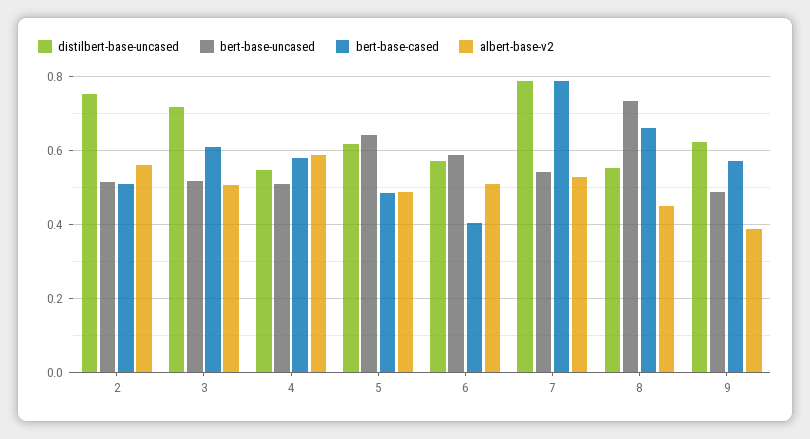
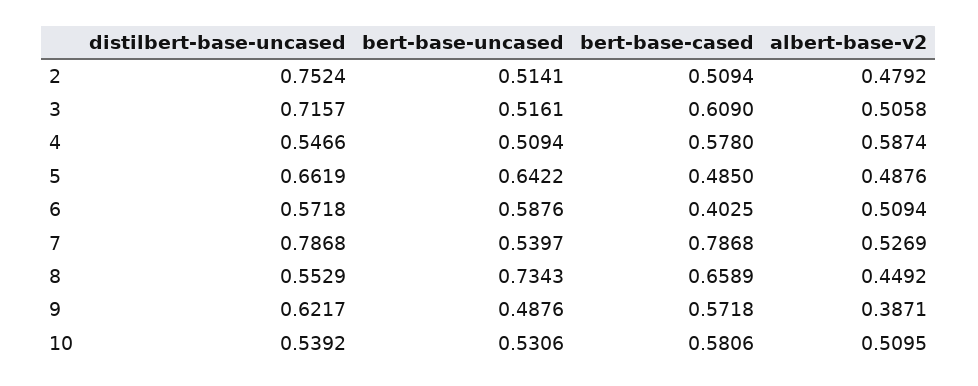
  {
    "distilbert-base-uncased": {
      "2": 0.7524,
      "3": 0.7157,
      "4": 0.5466,
-     "5": 0.62,
+     "5": 0.6619,
      "6": 0.5718,
      "7": 0.7868,
      "8": 0.5529,
-     "9": 0.6217
+     "9": 0.6217,
+     "10": 0.5392
    },
    "bert-base-uncased": {
      "2": 0.5141,
      "3": 0.5161,
      "4": 0.5094,
      "5": 0.6422,
      "6": 0.5876,
      "7": 0.5397,
      "8": 0.7343,
-     "9": 0.4876
+     "9": 0.4876,
+     "10": 0.5306
    },
    "bert-base-cased": {
      "2": 0.5094,
      "3": 0.609,
      "4": 0.578,
      "5": 0.485,
      "6": 0.4025,
      "7": 0.7868,
      "8": 0.6589,
-     "9": 0.5718
+     "9": 0.5718,
+     "10": 0.5806
    },
    "albert-base-v2": {
-     "2": 0.56,
+     "2": 0.4792,
      "3": 0.5058,
      "4": 0.5874,
      "5": 0.4876,
      "6": 0.5094,
      "7": 0.5269,
      "8": 0.4492,
-     "9": 0.3871
+     "9": 0.3871,
+     "10": 0.5095
    }
  }

